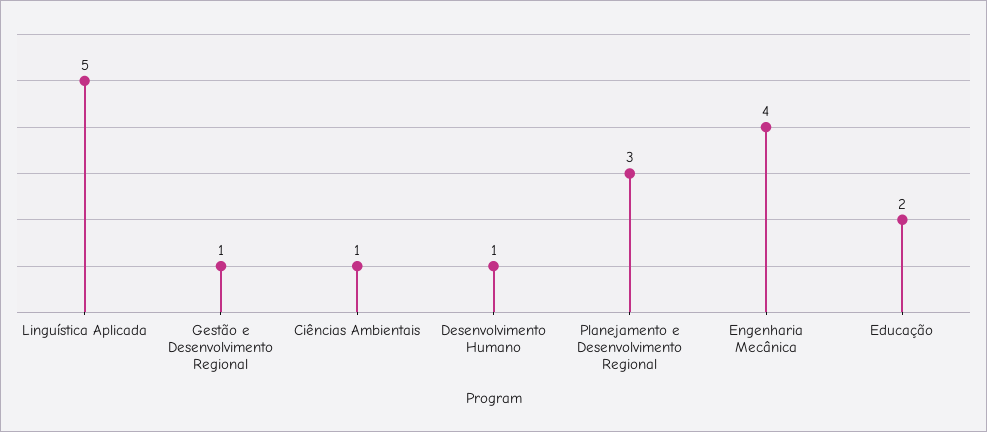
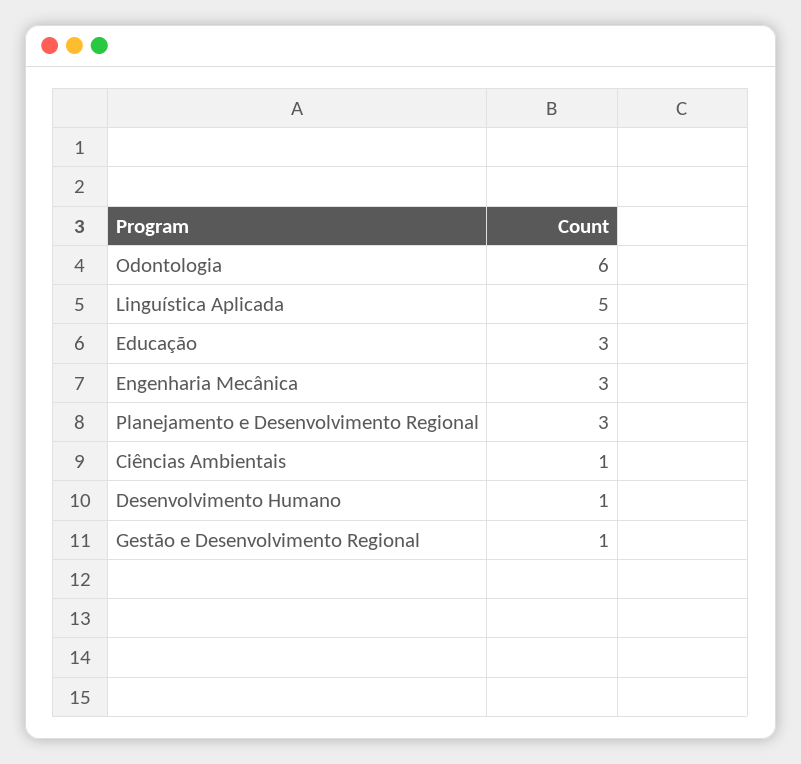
  {
    "Linguística Aplicada": 5,
    "Gestão e Desenvolvimento Regional": 1,
    "Ciências Ambientais": 1,
    "Desenvolvimento Humano": 1,
    "Planejamento e Desenvolvimento Regional": 3,
-   "Engenharia Mecânica": 4,
+   "Engenharia Mecânica": 3,
-   "Educação": 2
+   "Educação": 3,
+   "Odontologia": 6
  }

